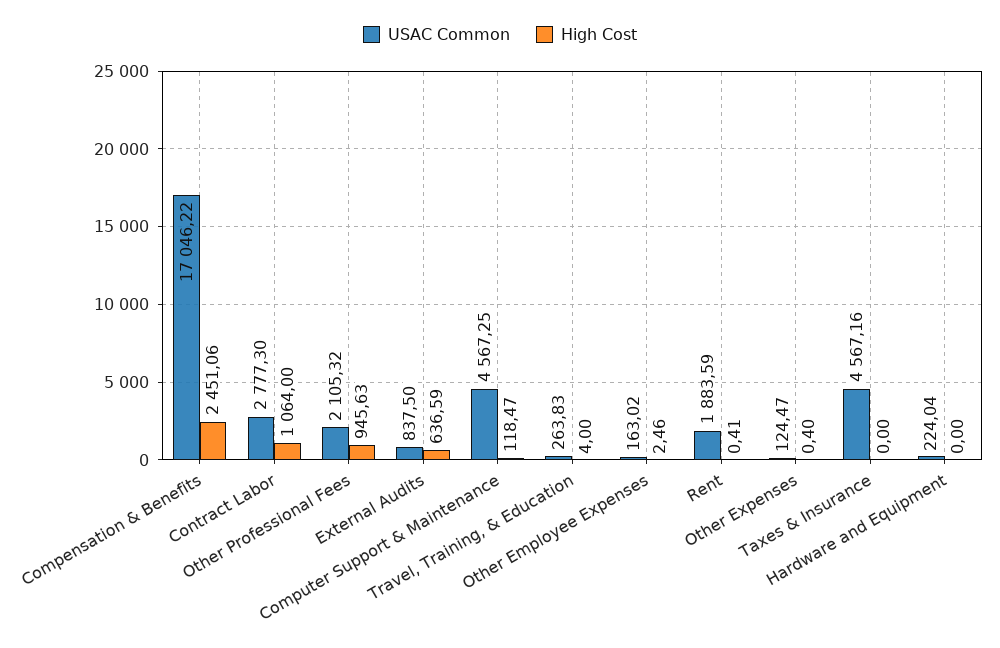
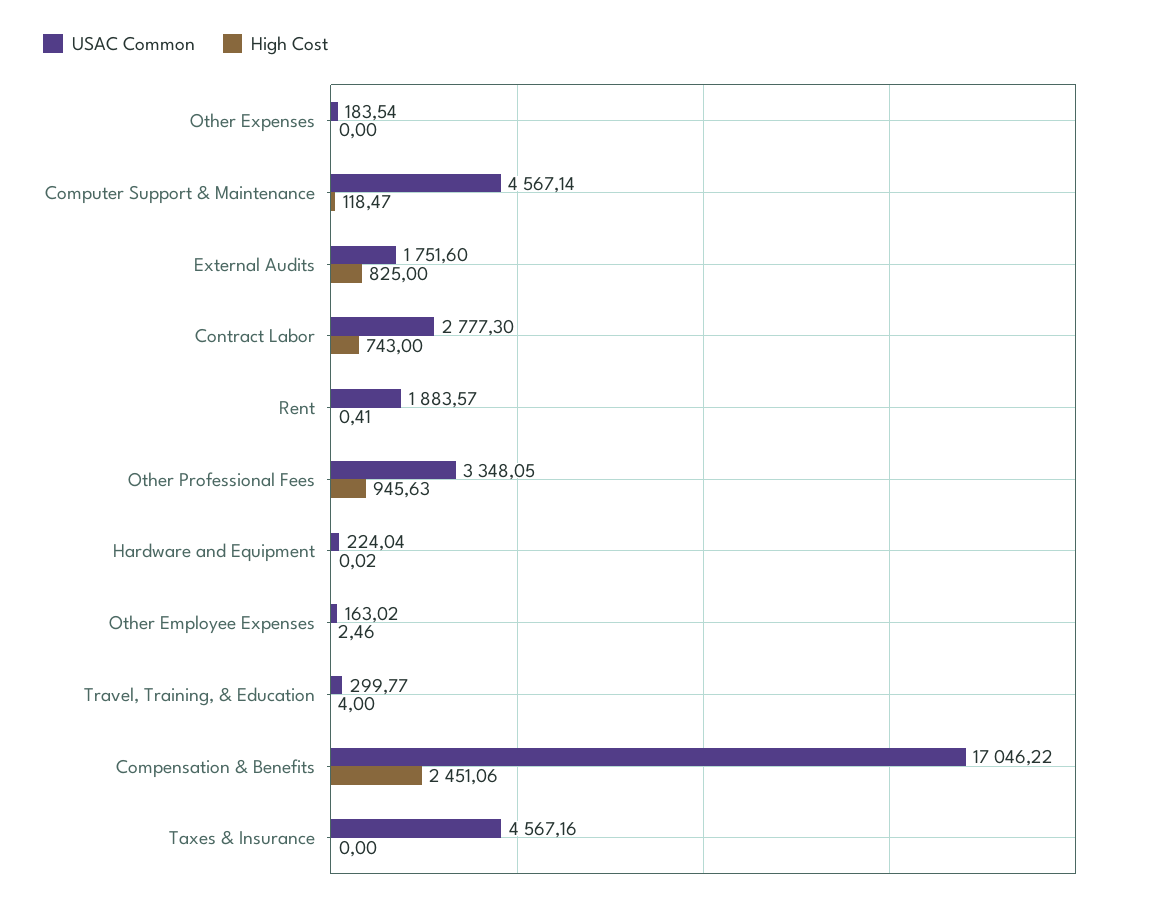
  {
    "USAC Common": {
      "Compensation & Benefits": 17046.22,
      "Contract Labor": 2777.3,
-     "Other Professional Fees": 2105.32,
+     "Other Professional Fees": 3348.05,
-     "External Audits": 837.5,
+     "External Audits": 1751.6,
-     "Computer Support & Maintenance": 4567.25,
+     "Computer Support & Maintenance": 4567.14,
-     "Travel, Training, & Education": 263.83,
+     "Travel, Training, & Education": 299.77,
      "Other Employee Expenses": 163.02,
-     "Rent": 1883.59,
+     "Rent": 1883.57,
-     "Other Expenses": 124.47,
+     "Other Expenses": 183.54,
      "Taxes & Insurance": 4567.16,
      "Hardware and Equipment": 224.04
    },
    "High Cost": {
      "Compensation & Benefits": 2451.06,
-     "Contract Labor": 1064,
+     "Contract Labor": 743,
      "Other Professional Fees": 945.63,
-     "External Audits": 636.59,
+     "External Audits": 825,
      "Computer Support & Maintenance": 118.47,
      "Travel, Training, & Education": 4,
      "Other Employee Expenses": 2.46,
      "Rent": 0.41,
-     "Other Expenses": 0.4,
+     "Other Expenses": 0,
      "Taxes & Insurance": 0,
-     "Hardware and Equipment": 0
+     "Hardware and Equipment": 0.02
    }
  }

